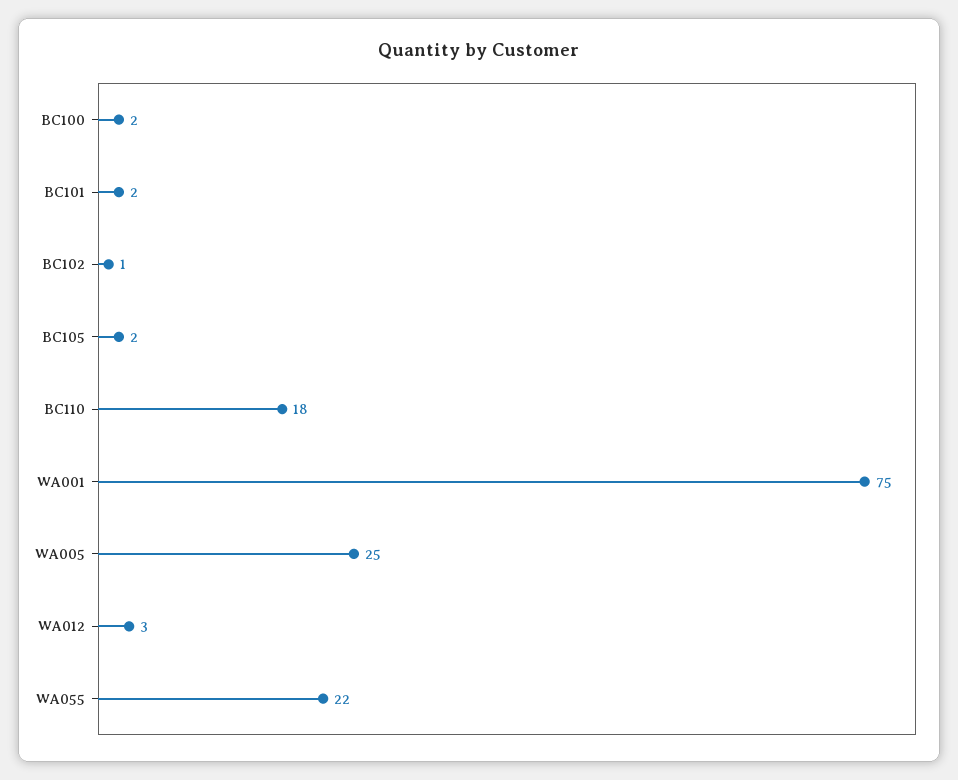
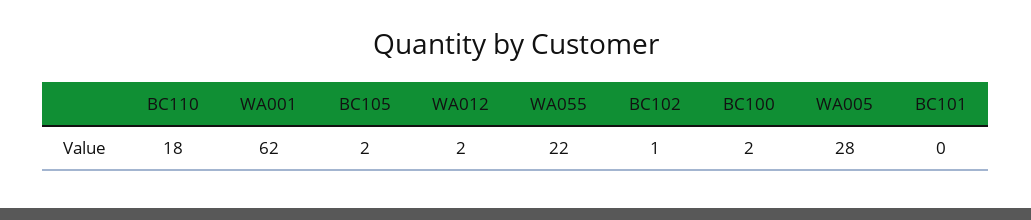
  {
    "BC100": 2,
-   "BC101": 2,
+   "BC101": 0,
    "BC102": 1,
    "BC105": 2,
    "BC110": 18,
-   "WA001": 75,
+   "WA001": 62,
-   "WA005": 25,
+   "WA005": 28,
-   "WA012": 3,
+   "WA012": 2,
    "WA055": 22
  }

